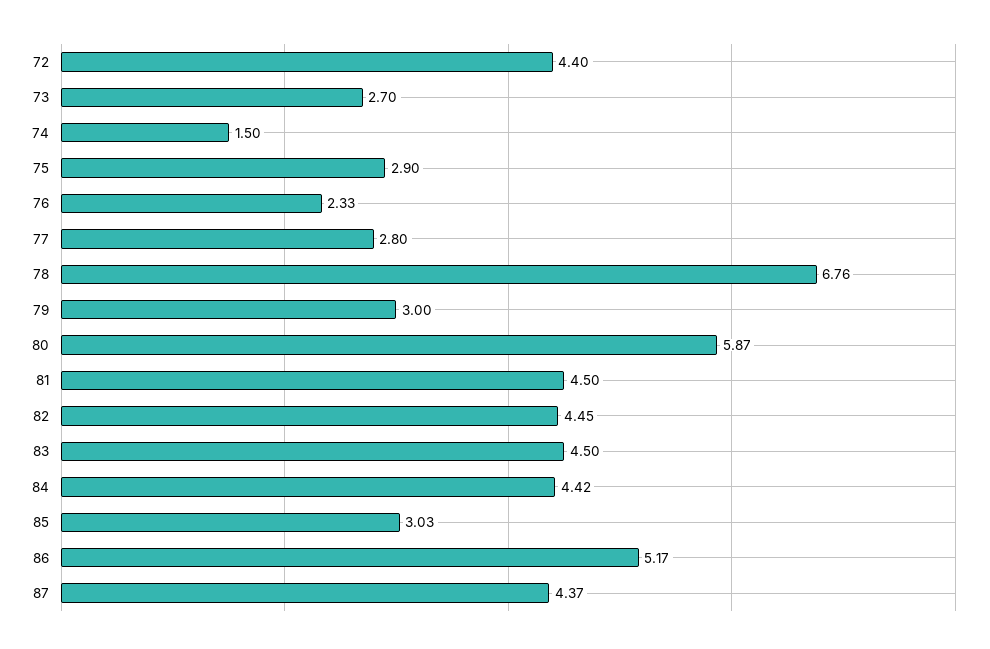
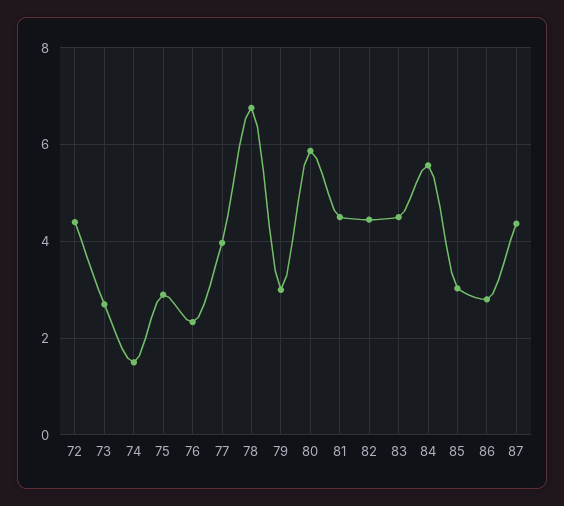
  {
    "72": 4.4,
    "73": 2.7,
    "74": 1.5,
    "75": 2.9,
    "76": 2.33,
-   "77": 2.8,
+   "77": 4,
    "78": 6.76,
    "79": 3,
    "80": 5.87,
    "81": 4.5,
    "82": 4.45,
    "83": 4.5,
-   "84": 4.42,
+   "84": 5.6,
    "85": 3.03,
-   "86": 5.17,
+   "86": 2.8,
    "87": 4.37
  }

